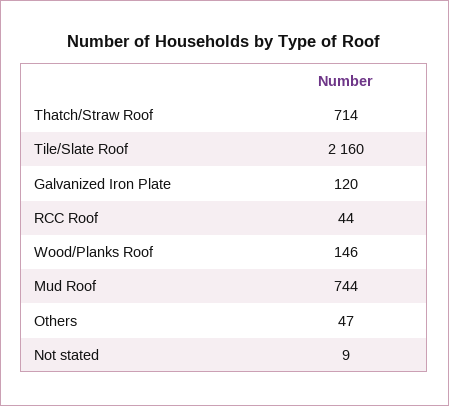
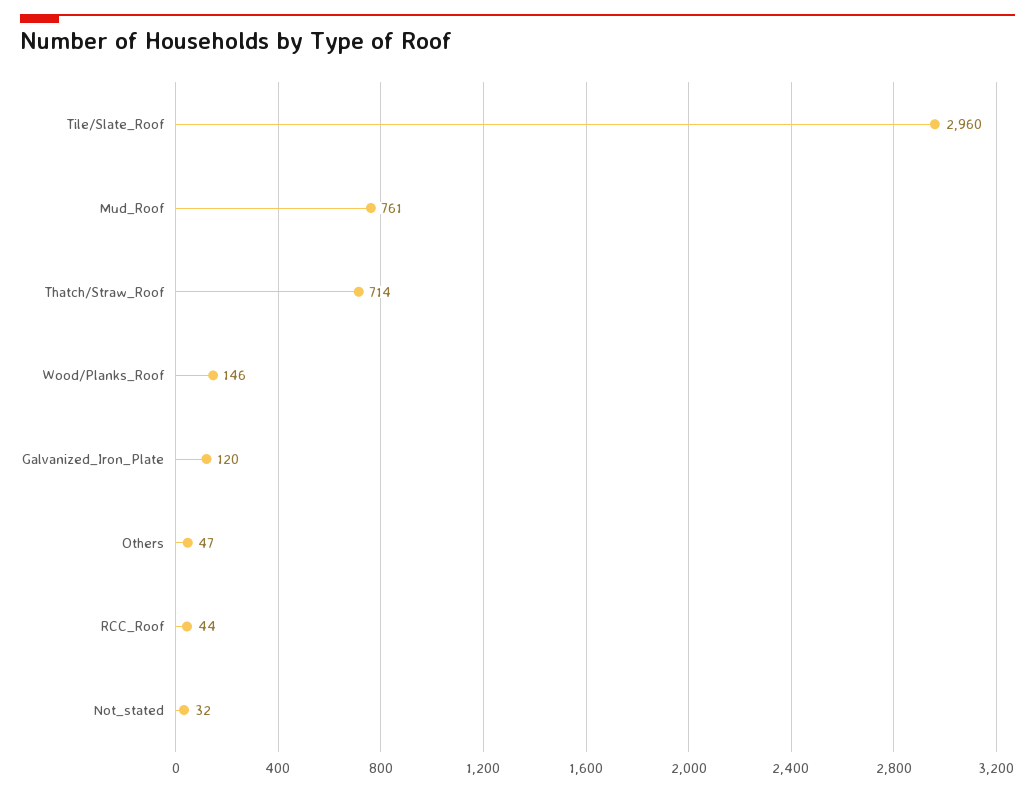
  {
    "Thatch/Straw Roof": 714,
-   "Tile/Slate Roof": 2160,
+   "Tile/Slate Roof": 2960,
    "Galvanized Iron Plate": 120,
    "RCC Roof": 44,
    "Wood/Planks Roof": 146,
-   "Mud Roof": 744,
+   "Mud Roof": 761,
    "Others": 47,
-   "Not stated": 9
+   "Not stated": 32
  }

